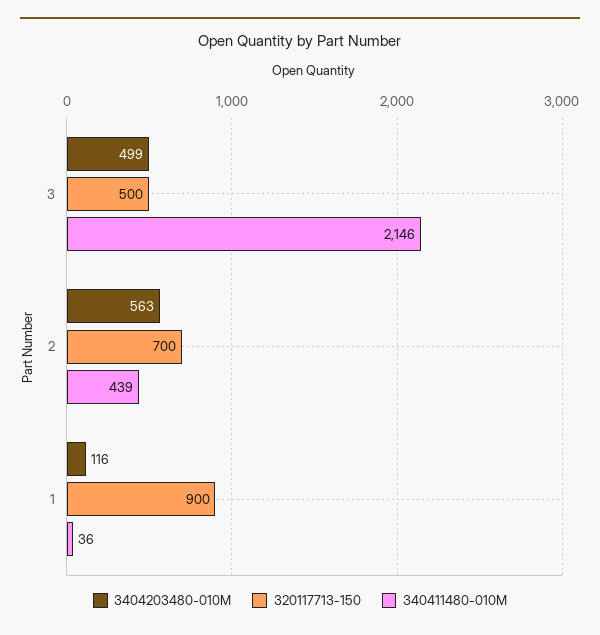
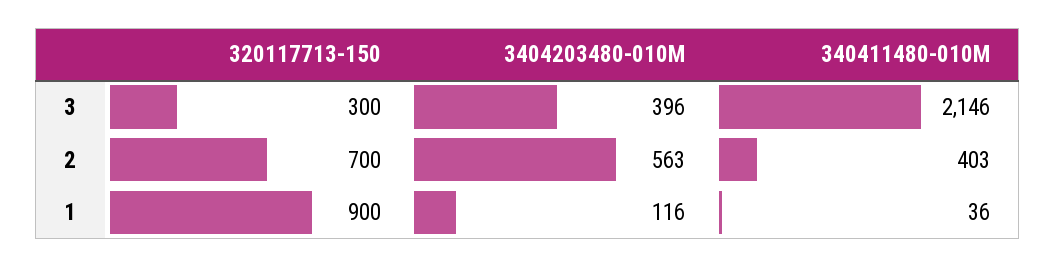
  {
    "3404203480-010M": {
-     "3": 499,
+     "3": 396,
      "2": 563,
      "1": 116
    },
    "320117713-150": {
-     "3": 500,
+     "3": 300,
      "2": 700,
      "1": 900
    },
    "340411480-010M": {
      "3": 2146,
-     "2": 439,
+     "2": 403,
      "1": 36
    }
  }

